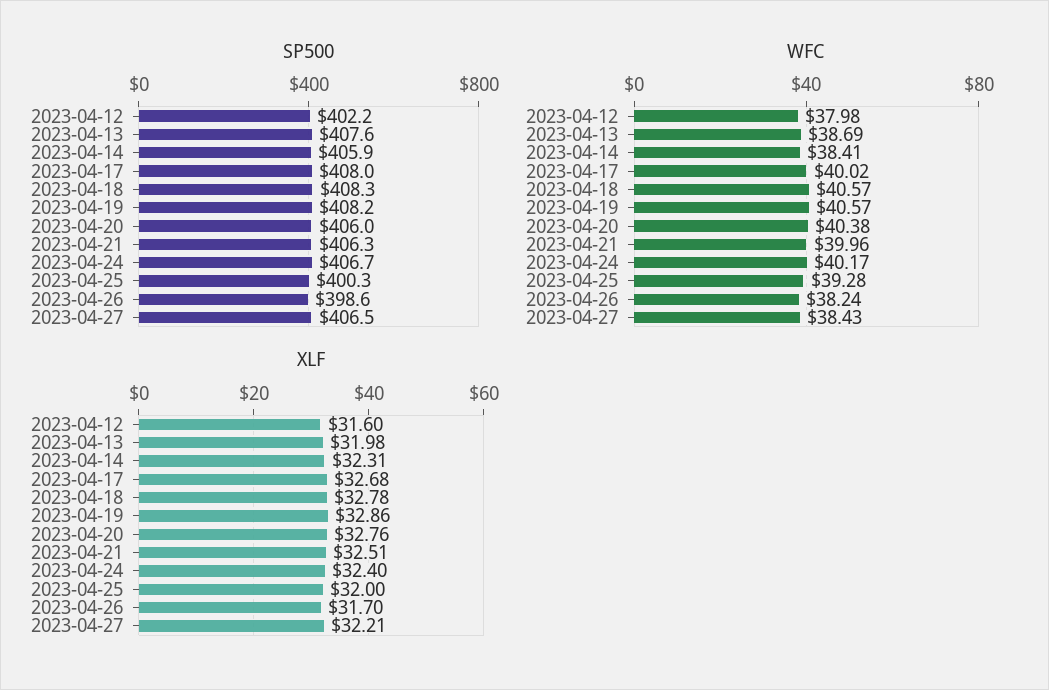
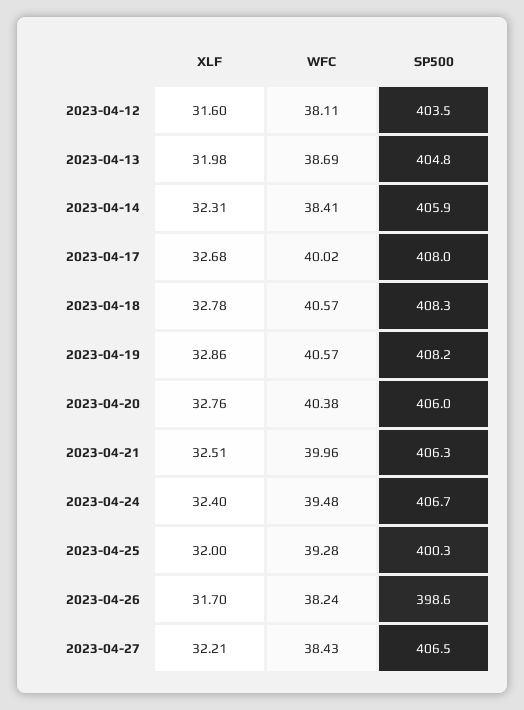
  {
    "SP500": {
-     "2023-04-12": 402.2,
+     "2023-04-12": 403.5,
-     "2023-04-13": 407.6,
+     "2023-04-13": 404.8,
      "2023-04-14": 405.9,
      "2023-04-17": 408,
      "2023-04-18": 408.3,
      "2023-04-19": 408.2,
      "2023-04-20": 406,
      "2023-04-21": 406.3,
      "2023-04-24": 406.7,
      "2023-04-25": 400.3,
      "2023-04-26": 398.6,
      "2023-04-27": 406.5
    },
    "WFC": {
-     "2023-04-12": 37.98,
+     "2023-04-12": 38.11,
      "2023-04-13": 38.69,
      "2023-04-14": 38.41,
      "2023-04-17": 40.02,
      "2023-04-18": 40.57,
      "2023-04-19": 40.57,
      "2023-04-20": 40.38,
      "2023-04-21": 39.96,
-     "2023-04-24": 40.17,
+     "2023-04-24": 39.48,
      "2023-04-25": 39.28,
      "2023-04-26": 38.24,
      "2023-04-27": 38.43
    },
    "XLF": {
      "2023-04-12": 31.6,
      "2023-04-13": 31.98,
      "2023-04-14": 32.31,
      "2023-04-17": 32.68,
      "2023-04-18": 32.78,
      "2023-04-19": 32.86,
      "2023-04-20": 32.76,
      "2023-04-21": 32.51,
      "2023-04-24": 32.4,
      "2023-04-25": 32,
      "2023-04-26": 31.7,
      "2023-04-27": 32.21
    }
  }

